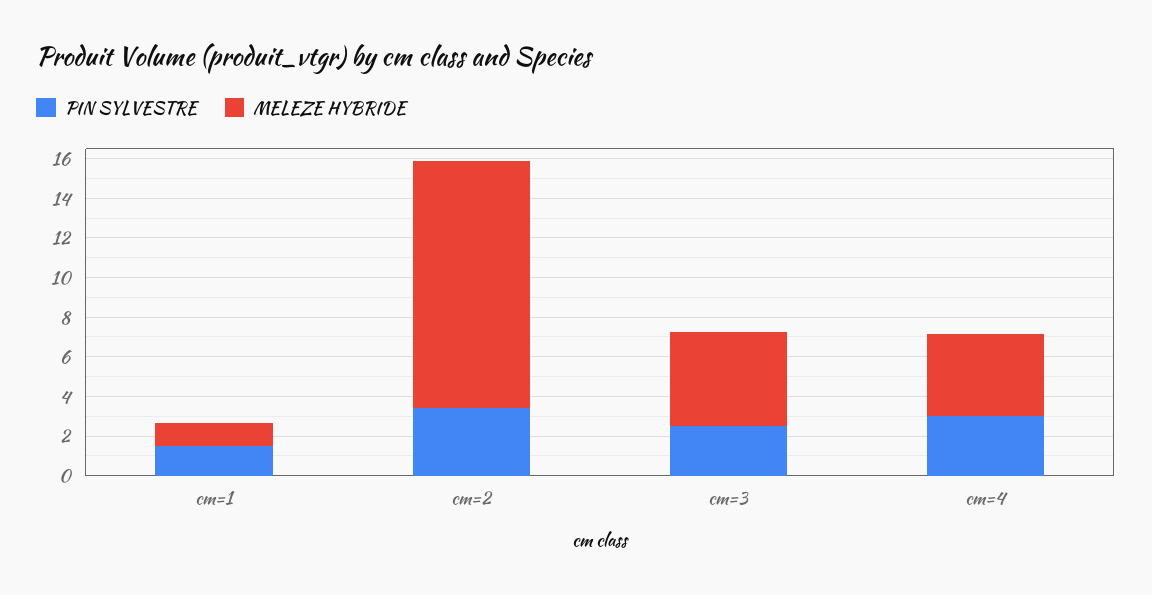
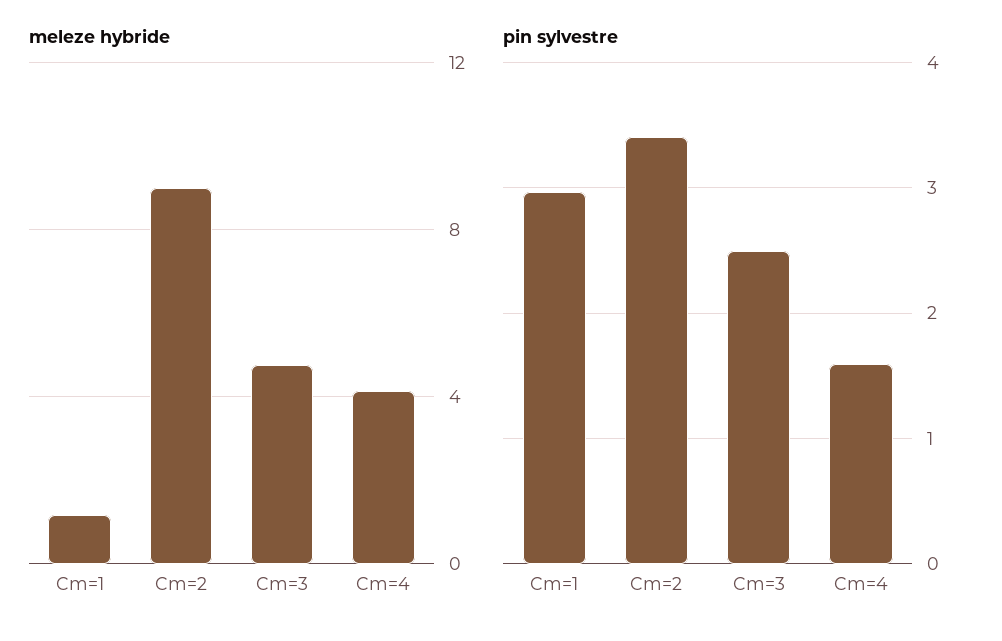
  {
    "PIN SYLVESTRE": {
-     "cm=1": 1.5,
+     "cm=1": 3,
      "cm=2": 3.4,
      "cm=3": 2.5,
-     "cm=4": 3
+     "cm=4": 1.6
    },
    "MELEZE HYBRIDE": {
      "cm=1": 1,
-     "cm=2": 12.5,
+     "cm=2": 9,
      "cm=3": 5,
      "cm=4": 4
    }
  }

